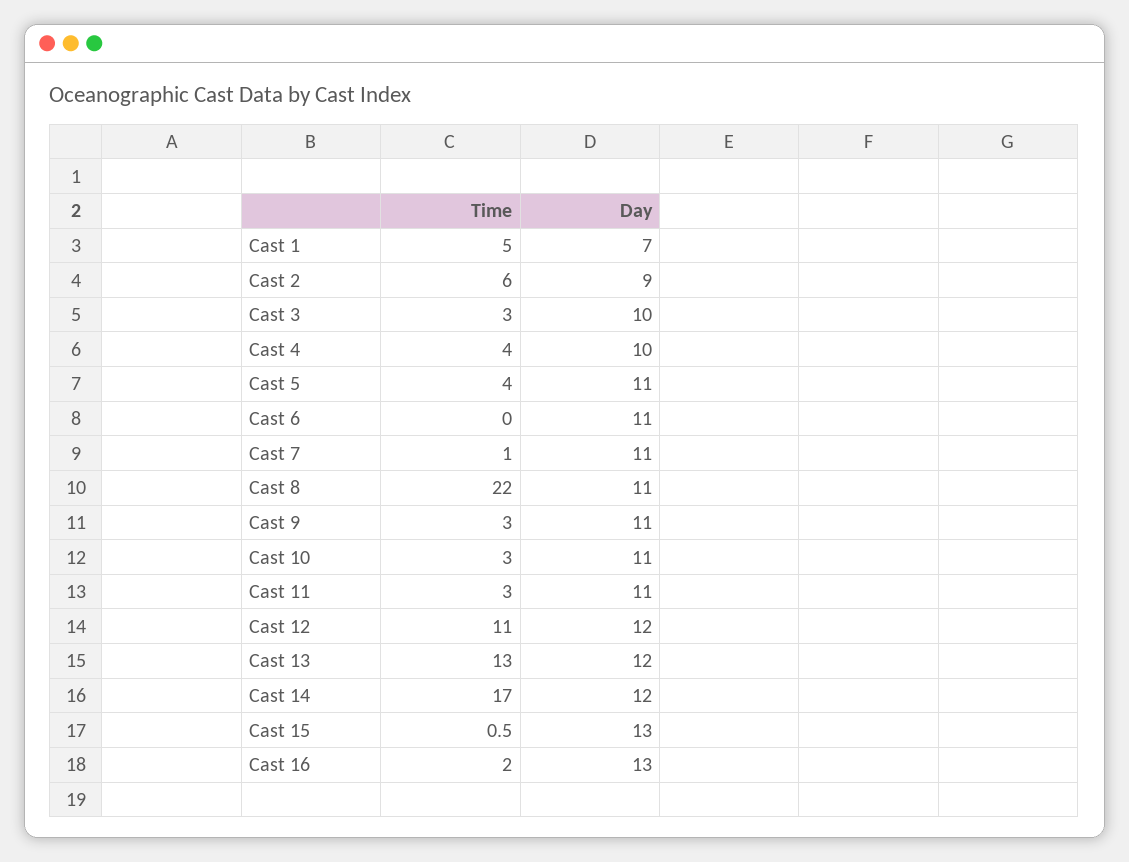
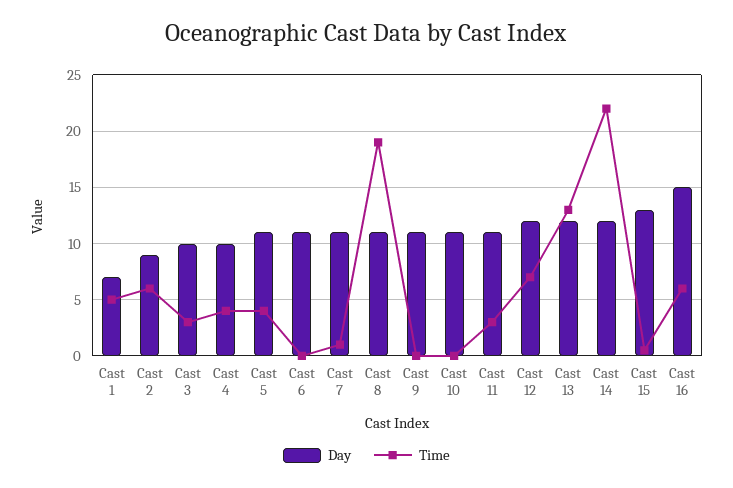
  {
    "Time": {
      "Cast 1": 5,
      "Cast 2": 6,
      "Cast 3": 3,
      "Cast 4": 4,
      "Cast 5": 4,
      "Cast 6": 0,
      "Cast 7": 1,
-     "Cast 8": 22,
+     "Cast 8": 19,
-     "Cast 9": 3,
+     "Cast 9": 0,
-     "Cast 10": 3,
+     "Cast 10": 0,
      "Cast 11": 3,
-     "Cast 12": 11,
+     "Cast 12": 7,
      "Cast 13": 13,
-     "Cast 14": 17,
+     "Cast 14": 22,
      "Cast 15": 0.5,
-     "Cast 16": 2
+     "Cast 16": 6
    },
    "Day": {
      "Cast 1": 7,
      "Cast 2": 9,
      "Cast 3": 10,
      "Cast 4": 10,
      "Cast 5": 11,
      "Cast 6": 11,
      "Cast 7": 11,
      "Cast 8": 11,
      "Cast 9": 11,
      "Cast 10": 11,
      "Cast 11": 11,
      "Cast 12": 12,
      "Cast 13": 12,
      "Cast 14": 12,
      "Cast 15": 13,
-     "Cast 16": 13
+     "Cast 16": 15
    }
  }

